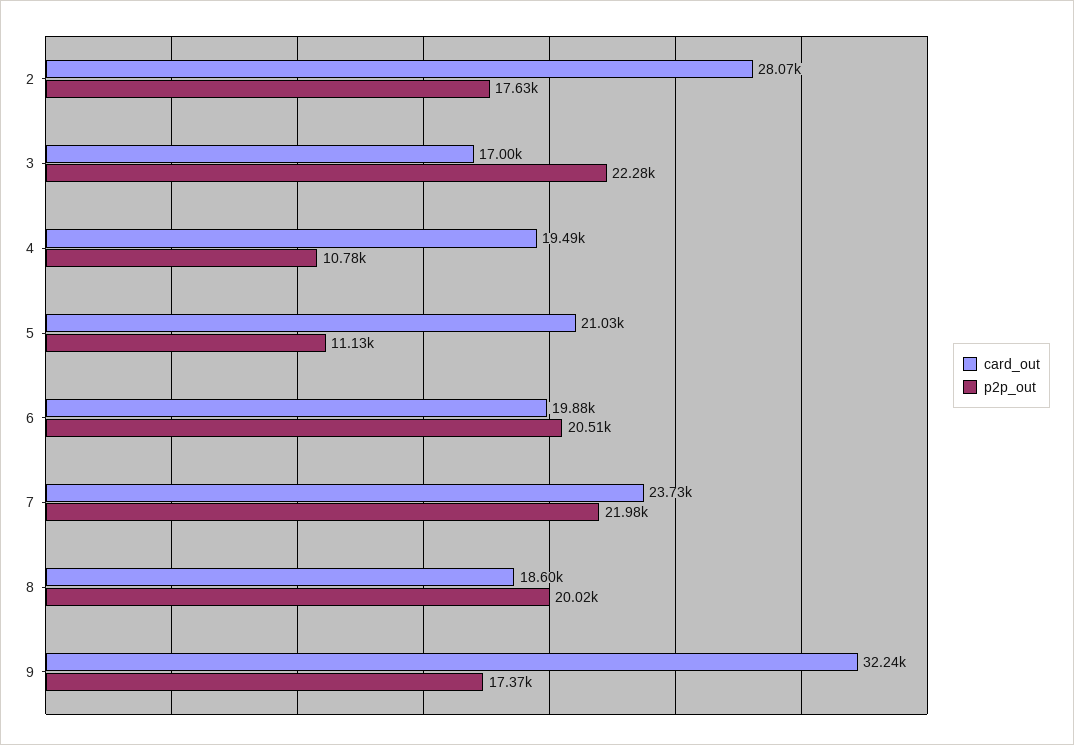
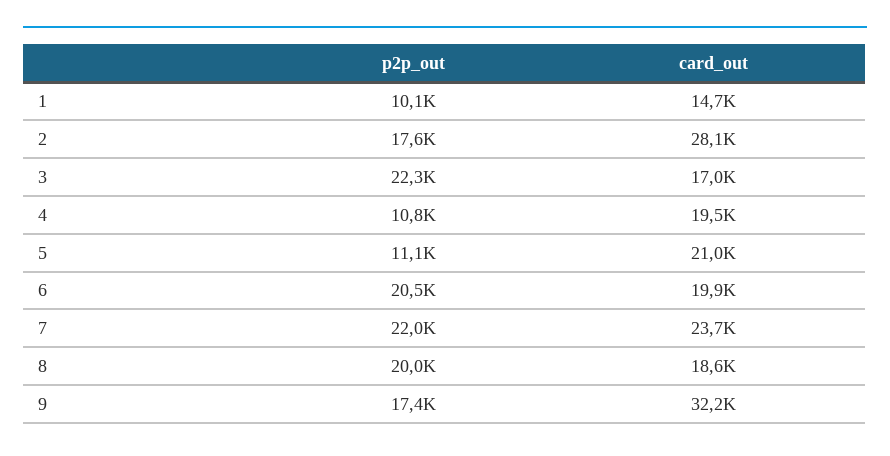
  {
    "card_out": {
      "2": 28070,
      "3": 17000,
      "4": 19490,
      "5": 21030,
      "6": 19880,
      "7": 23730,
      "8": 18600,
-     "9": 32240
+     "9": 32240,
+     "1": 14700
    },
    "p2p_out": {
      "2": 17630,
      "3": 22280,
      "4": 10780,
      "5": 11130,
      "6": 20510,
      "7": 21980,
      "8": 20020,
-     "9": 17370
+     "9": 17370,
+     "1": 10100
    }
  }

